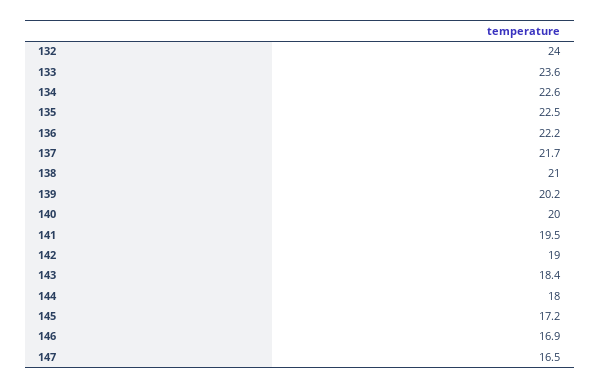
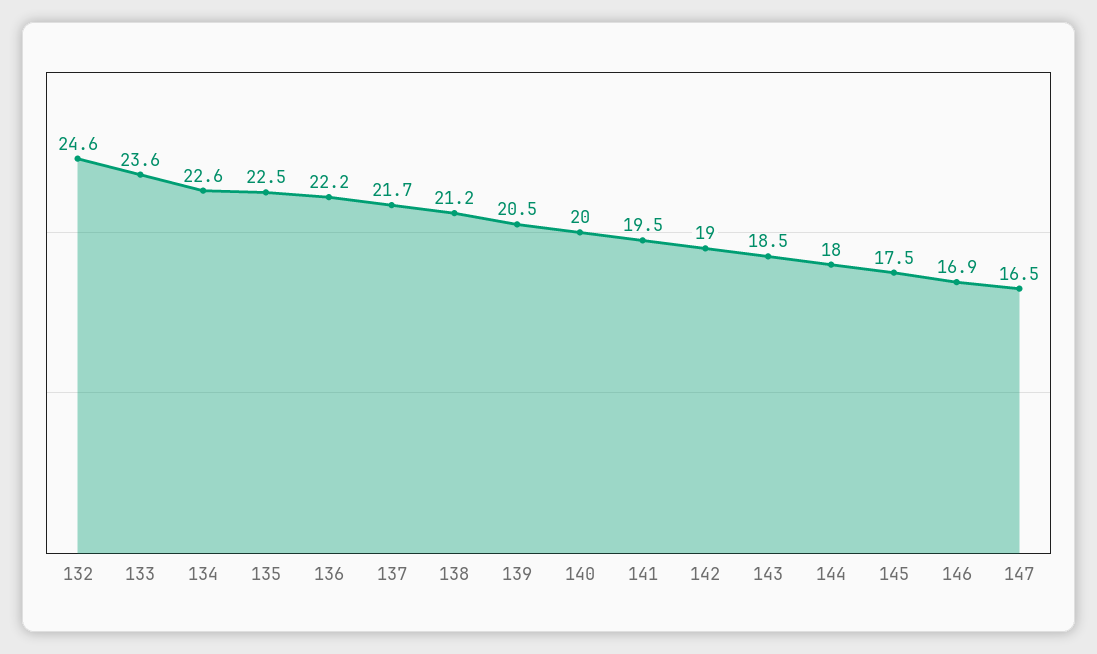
  {
-   "132": 24,
+   "132": 24.6,
    "133": 23.6,
    "134": 22.6,
    "135": 22.5,
    "136": 22.2,
    "137": 21.7,
-   "138": 21,
+   "138": 21.2,
-   "139": 20.2,
+   "139": 20.5,
    "140": 20,
    "141": 19.5,
    "142": 19,
-   "143": 18.4,
+   "143": 18.5,
    "144": 18,
-   "145": 17.2,
+   "145": 17.5,
    "146": 16.9,
    "147": 16.5
  }

